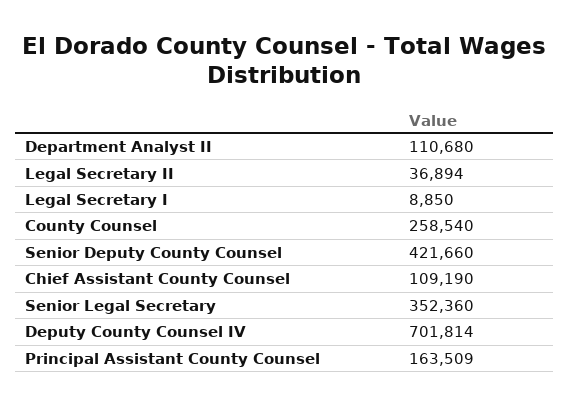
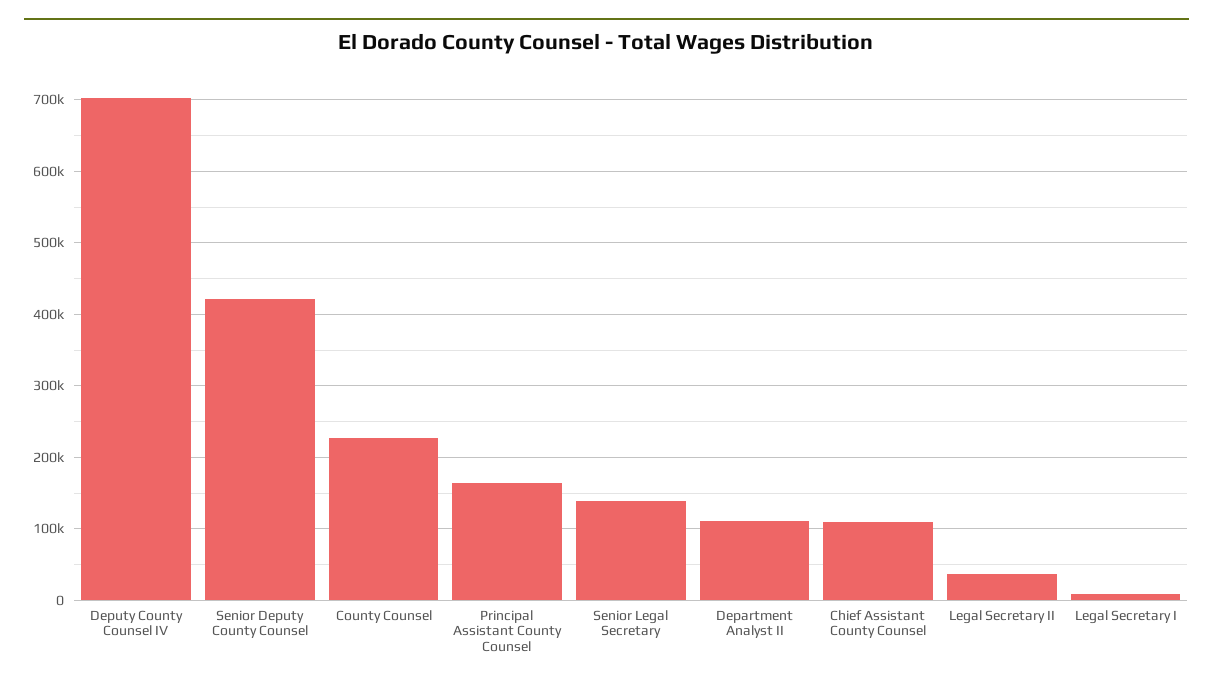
  {
    "Department Analyst II": 110680,
    "Legal Secretary II": 36894,
    "Legal Secretary I": 8850,
-   "County Counsel": 258540,
+   "County Counsel": 230000,
    "Senior Deputy County Counsel": 421660,
    "Chief Assistant County Counsel": 109190,
-   "Senior Legal Secretary": 352360,
+   "Senior Legal Secretary": 140000,
    "Deputy County Counsel IV": 701814,
    "Principal Assistant County Counsel": 163509
  }

